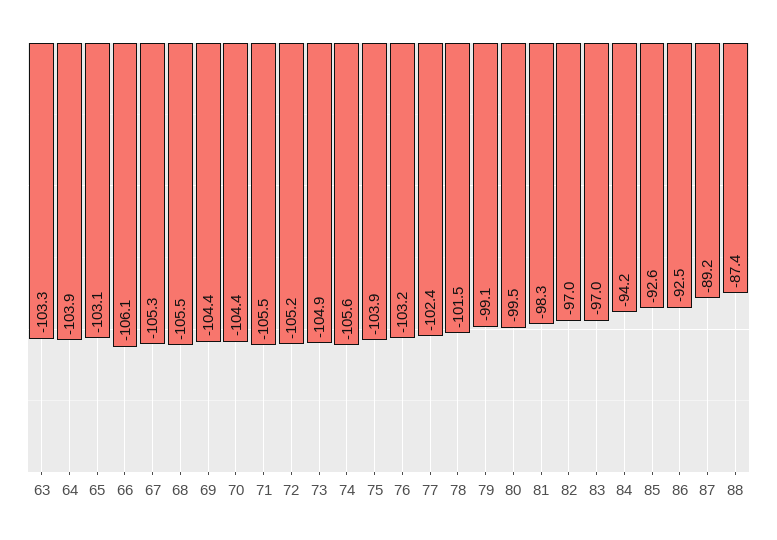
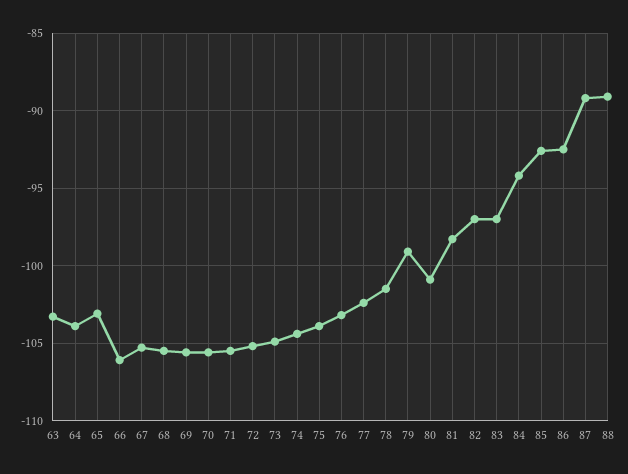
  {
    "63": -103.3,
    "64": -103.9,
    "65": -103.1,
    "66": -106.1,
    "67": -105.3,
    "68": -105.5,
-   "69": -104.4,
+   "69": -105.5,
-   "70": -104.4,
+   "70": -105.5,
    "71": -105.5,
    "72": -105.2,
    "73": -104.9,
-   "74": -105.6,
+   "74": -104.5,
    "75": -103.9,
    "76": -103.2,
    "77": -102.4,
    "78": -101.5,
    "79": -99.1,
-   "80": -99.5,
+   "80": -101,
    "81": -98.3,
    "82": -97,
    "83": -97,
    "84": -94.2,
    "85": -92.6,
    "86": -92.5,
    "87": -89.2,
-   "88": -87.4
+   "88": -89
  }

